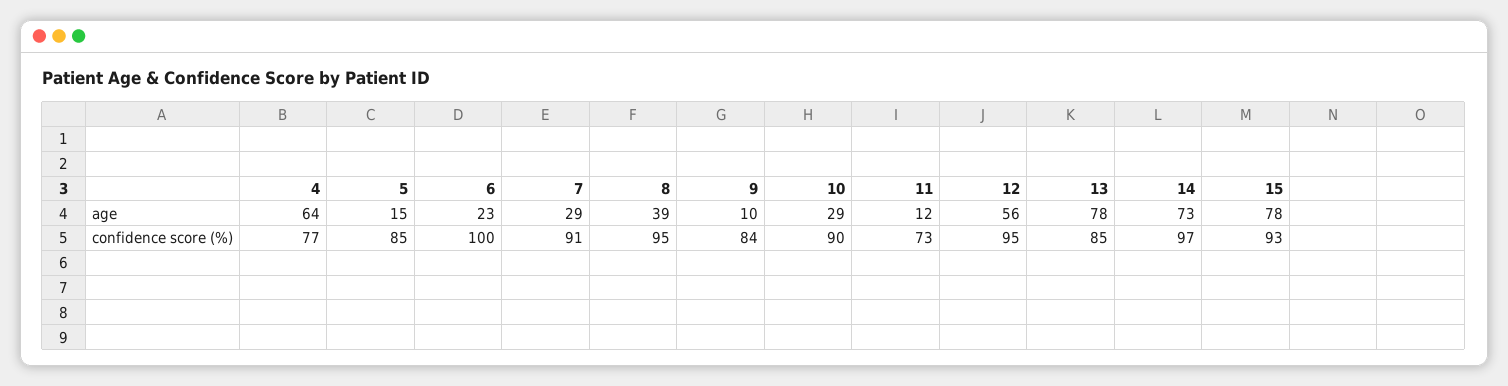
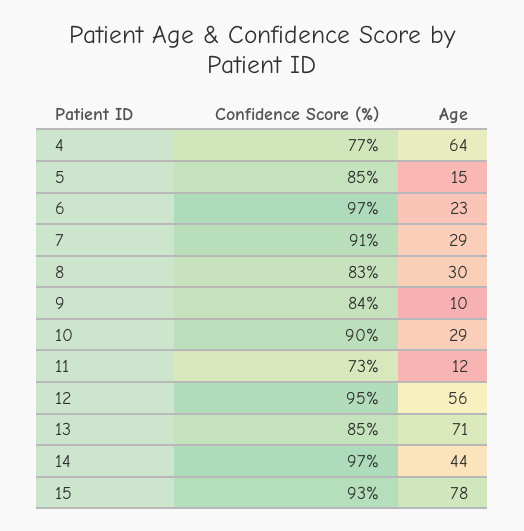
  {
    "4": {
      "age": 64,
      "confidence score (%)": 77
    },
    "5": {
      "age": 15,
      "confidence score (%)": 85
    },
    "6": {
      "age": 23,
-     "confidence score (%)": 100
+     "confidence score (%)": 97
    },
    "7": {
      "age": 29,
      "confidence score (%)": 91
    },
    "8": {
-     "age": 39,
+     "age": 30,
-     "confidence score (%)": 95
+     "confidence score (%)": 83
    },
    "9": {
      "age": 10,
      "confidence score (%)": 84
    },
    "10": {
      "age": 29,
      "confidence score (%)": 90
    },
    "11": {
      "age": 12,
      "confidence score (%)": 73
    },
    "12": {
      "age": 56,
      "confidence score (%)": 95
    },
    "13": {
-     "age": 78,
+     "age": 71,
      "confidence score (%)": 85
    },
    "14": {
-     "age": 73,
+     "age": 44,
      "confidence score (%)": 97
    },
    "15": {
      "age": 78,
      "confidence score (%)": 93
    }
  }

